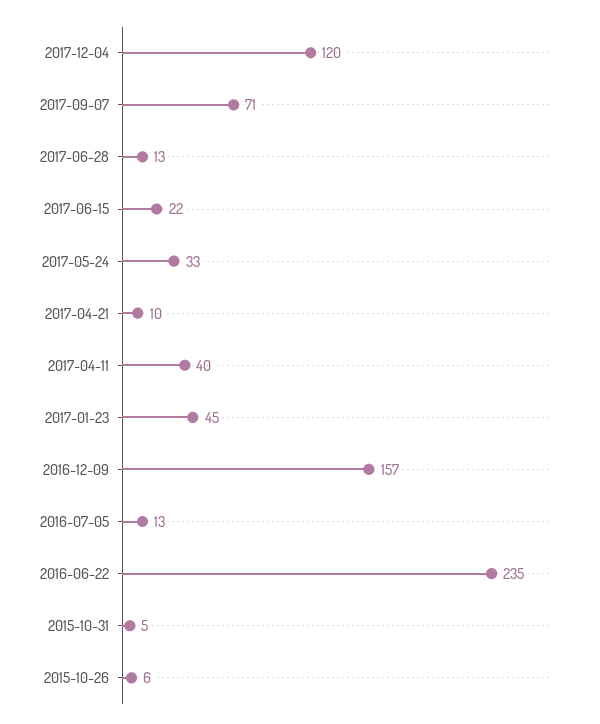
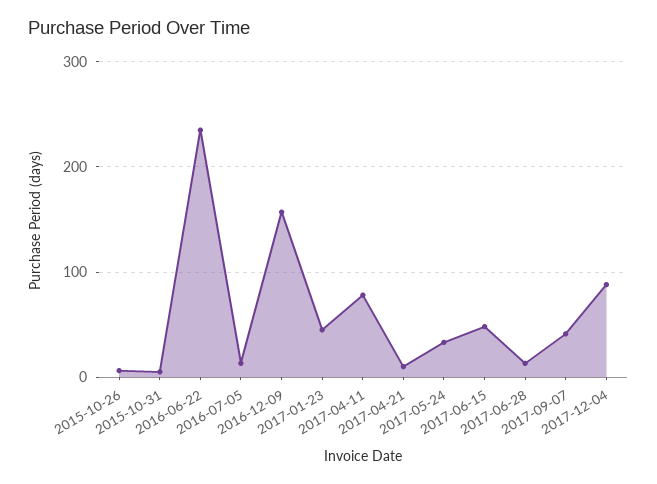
  {
-   "2017-12-04": 120,
+   "2017-12-04": 90,
-   "2017-09-07": 71,
+   "2017-09-07": 40,
    "2017-06-28": 13,
-   "2017-06-15": 22,
+   "2017-06-15": 50,
    "2017-05-24": 33,
    "2017-04-21": 10,
-   "2017-04-11": 40,
+   "2017-04-11": 80,
    "2017-01-23": 45,
    "2016-12-09": 157,
    "2016-07-05": 13,
    "2016-06-22": 235,
    "2015-10-31": 5,
    "2015-10-26": 6
  }

